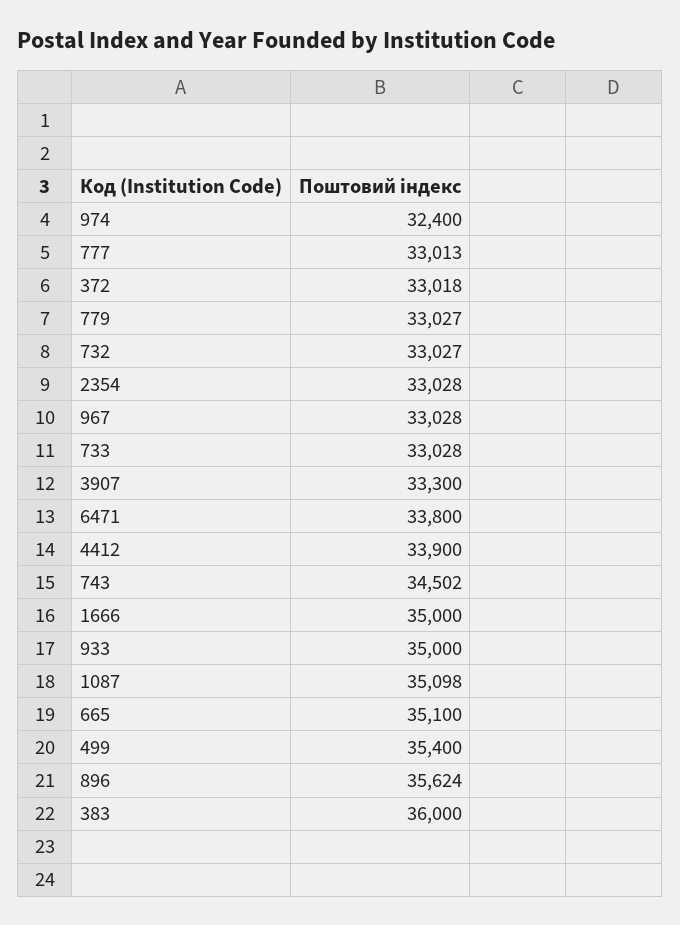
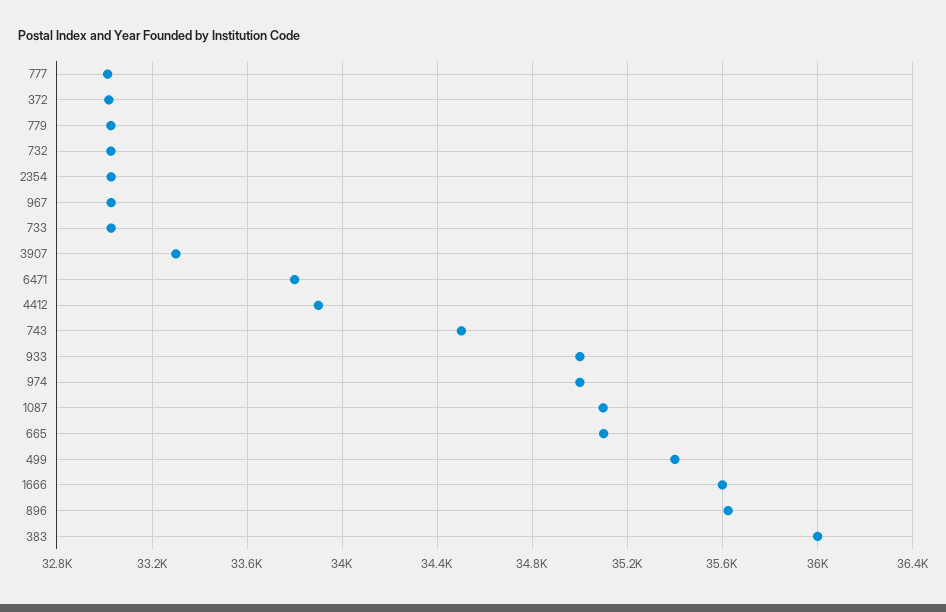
  {
-   "974": 32400,
+   "974": 35000,
    "777": 33013,
    "372": 33018,
    "779": 33027,
    "732": 33027,
    "2354": 33028,
    "967": 33028,
    "733": 33028,
    "3907": 33300,
    "6471": 33800,
    "4412": 33900,
    "743": 34502,
-   "1666": 35000,
+   "1666": 35600,
    "933": 35000,
    "1087": 35098,
    "665": 35100,
    "499": 35400,
    "896": 35624,
    "383": 36000
  }

